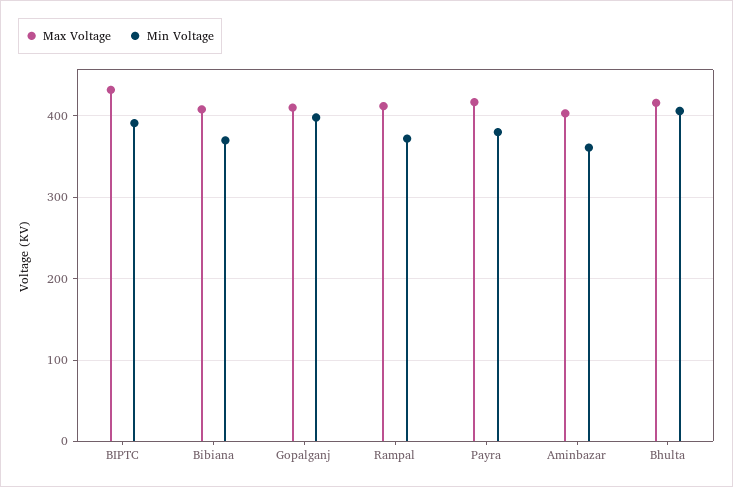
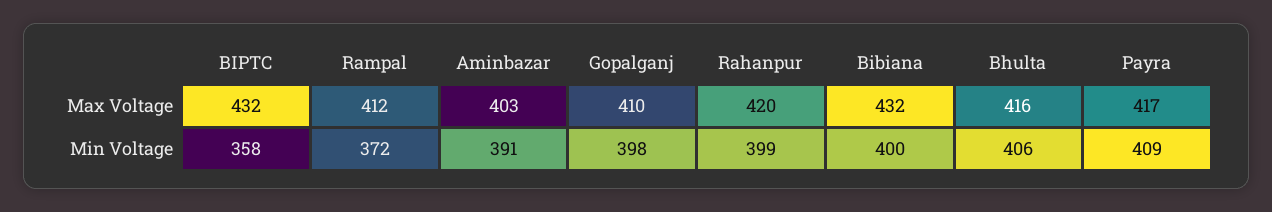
  {
    "Max Voltage": {
      "BIPTC": 432,
-     "Bibiana": 410,
+     "Bibiana": 432,
      "Gopalganj": 410,
      "Rampal": 412,
      "Payra": 417,
      "Aminbazar": 403,
-     "Bhulta": 416
+     "Bhulta": 416,
+     "Rahanpur": 420
    },
    "Min Voltage": {
-     "BIPTC": 390,
+     "BIPTC": 358,
-     "Bibiana": 370,
+     "Bibiana": 400,
      "Gopalganj": 398,
      "Rampal": 372,
-     "Payra": 380,
+     "Payra": 409,
-     "Aminbazar": 360,
+     "Aminbazar": 391,
-     "Bhulta": 406
+     "Bhulta": 406,
+     "Rahanpur": 399
    }
  }

